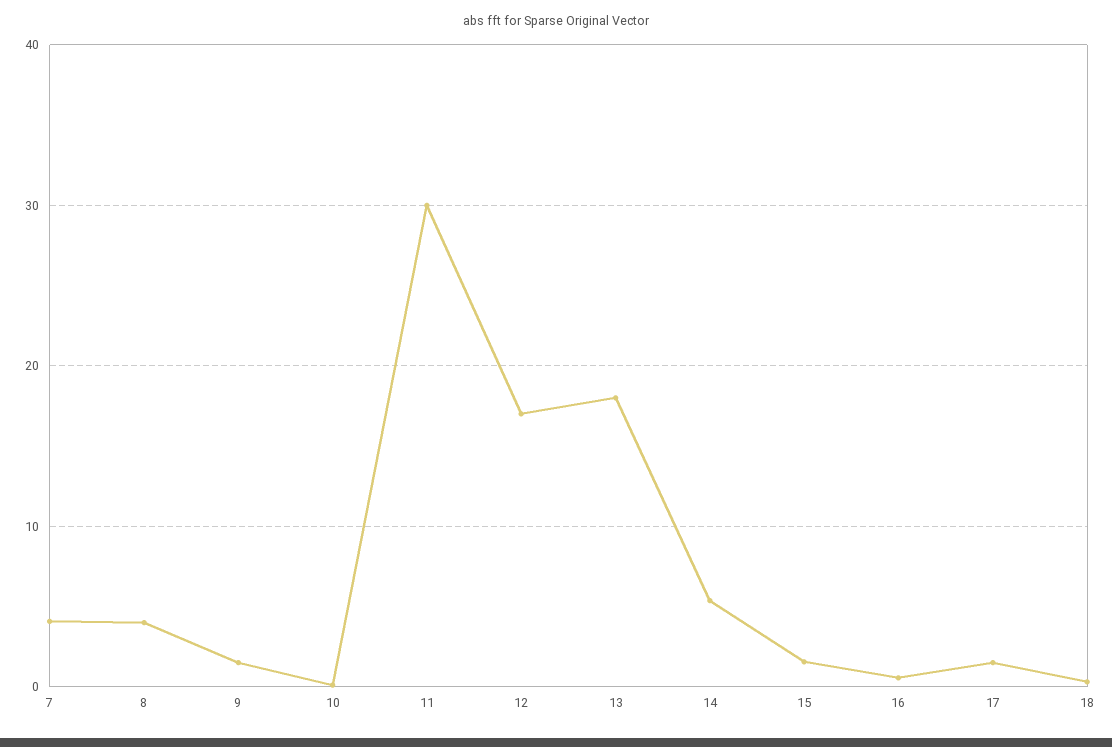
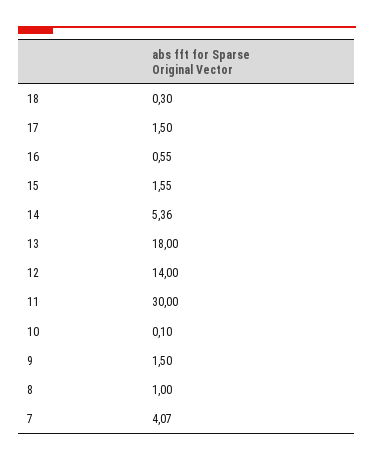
  {
    "7": 4.07,
-   "8": 4,
+   "8": 1,
    "9": 1.5,
    "10": 0.1,
    "11": 30,
-   "12": 17,
+   "12": 14,
    "13": 18,
    "14": 5.36,
    "15": 1.55,
    "16": 0.55,
    "17": 1.5,
    "18": 0.3
  }

